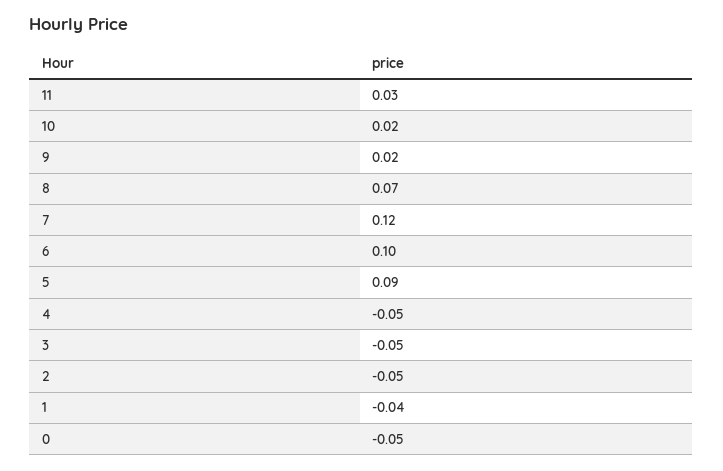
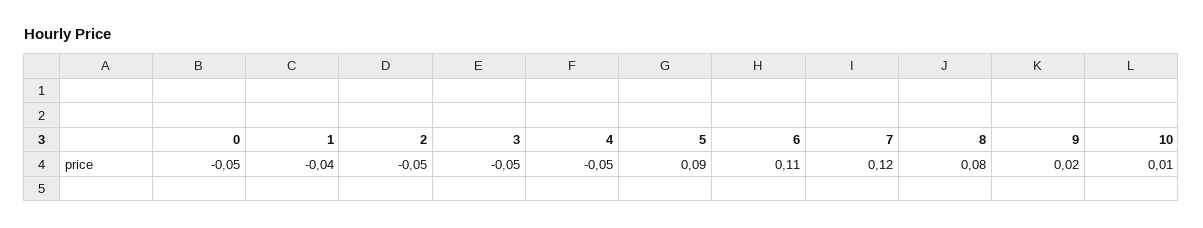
  {
-   "11": 0.03,
-   "10": 0.02,
+   "10": 0.01,
    "9": 0.02,
-   "8": 0.07,
+   "8": 0.08,
    "7": 0.12,
-   "6": 0.1,
+   "6": 0.11,
    "5": 0.09,
    "4": -0.05,
    "3": -0.05,
    "2": -0.05,
    "1": -0.04,
    "0": -0.05
  }

